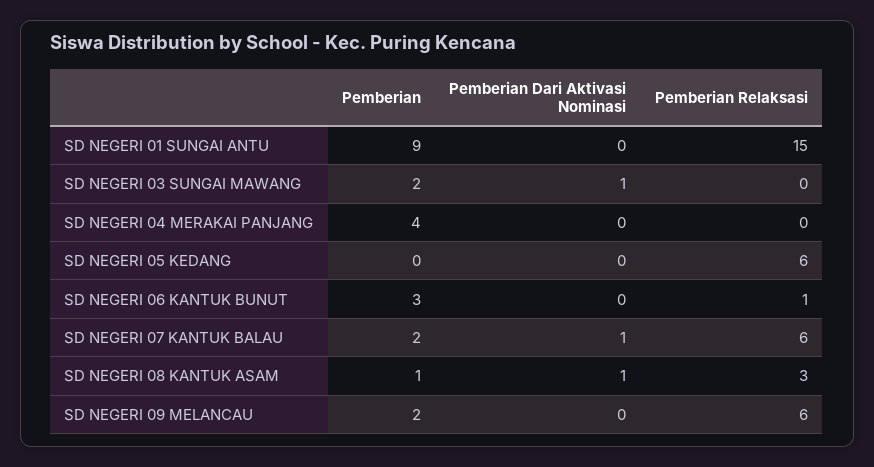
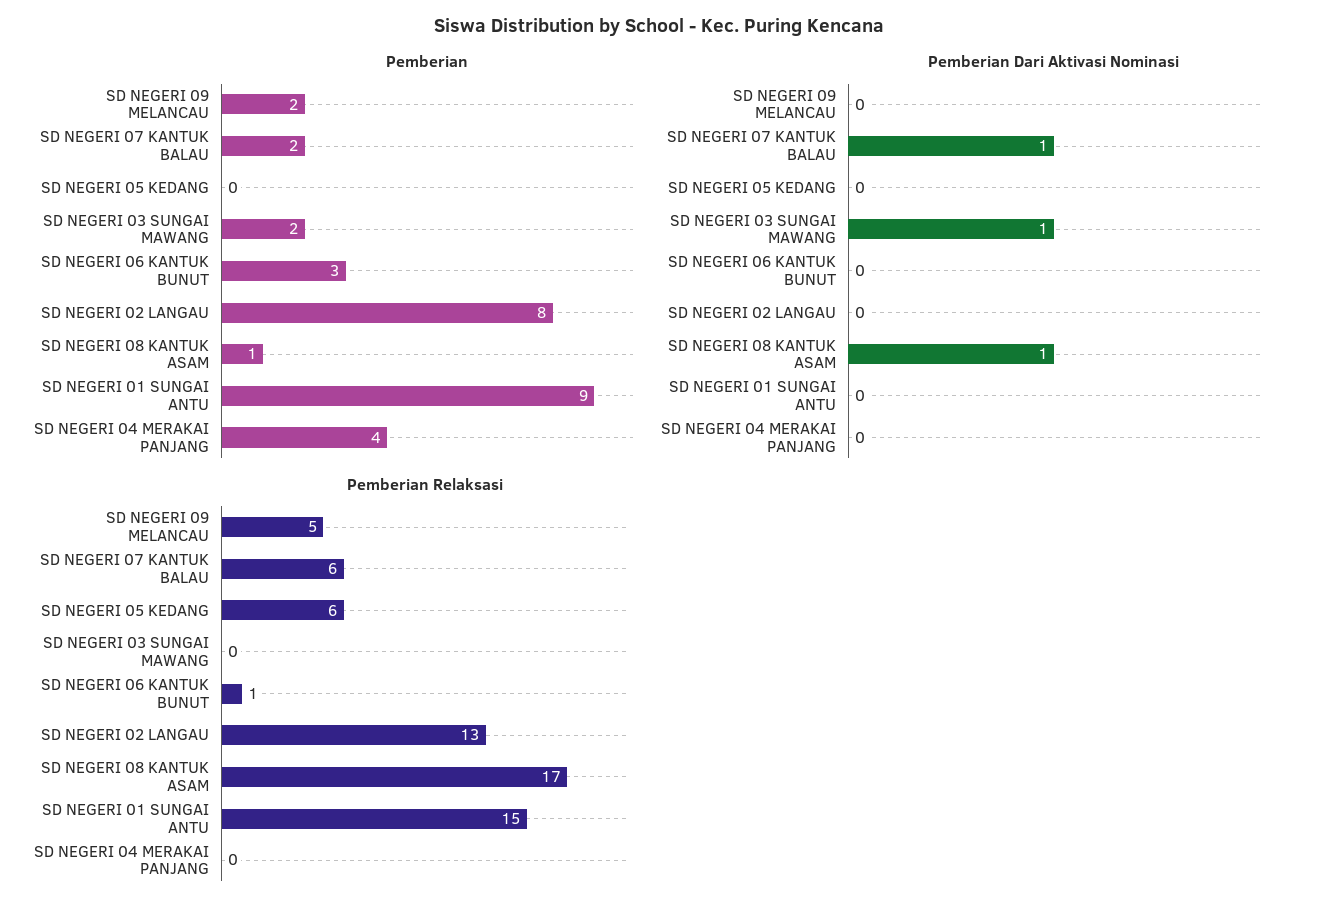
  {
    "Pemberian": {
      "SD NEGERI 01 SUNGAI ANTU": 9,
      "SD NEGERI 03 SUNGAI MAWANG": 2,
      "SD NEGERI 04 MERAKAI PANJANG": 4,
      "SD NEGERI 05 KEDANG": 0,
      "SD NEGERI 06 KANTUK BUNUT": 3,
      "SD NEGERI 07 KANTUK BALAU": 2,
      "SD NEGERI 08 KANTUK ASAM": 1,
-     "SD NEGERI 09 MELANCAU": 2
+     "SD NEGERI 09 MELANCAU": 2,
+     "SD NEGERI 02 LANGAU": 8
    },
    "Pemberian Dari Aktivasi Nominasi": {
      "SD NEGERI 01 SUNGAI ANTU": 0,
      "SD NEGERI 03 SUNGAI MAWANG": 1,
      "SD NEGERI 04 MERAKAI PANJANG": 0,
      "SD NEGERI 05 KEDANG": 0,
      "SD NEGERI 06 KANTUK BUNUT": 0,
      "SD NEGERI 07 KANTUK BALAU": 1,
      "SD NEGERI 08 KANTUK ASAM": 1,
-     "SD NEGERI 09 MELANCAU": 0
+     "SD NEGERI 09 MELANCAU": 0,
+     "SD NEGERI 02 LANGAU": 0
    },
    "Pemberian Relaksasi": {
      "SD NEGERI 01 SUNGAI ANTU": 15,
      "SD NEGERI 03 SUNGAI MAWANG": 0,
      "SD NEGERI 04 MERAKAI PANJANG": 0,
      "SD NEGERI 05 KEDANG": 6,
      "SD NEGERI 06 KANTUK BUNUT": 1,
      "SD NEGERI 07 KANTUK BALAU": 6,
-     "SD NEGERI 08 KANTUK ASAM": 3,
+     "SD NEGERI 08 KANTUK ASAM": 17,
-     "SD NEGERI 09 MELANCAU": 6
+     "SD NEGERI 09 MELANCAU": 5,
+     "SD NEGERI 02 LANGAU": 13
    }
  }

